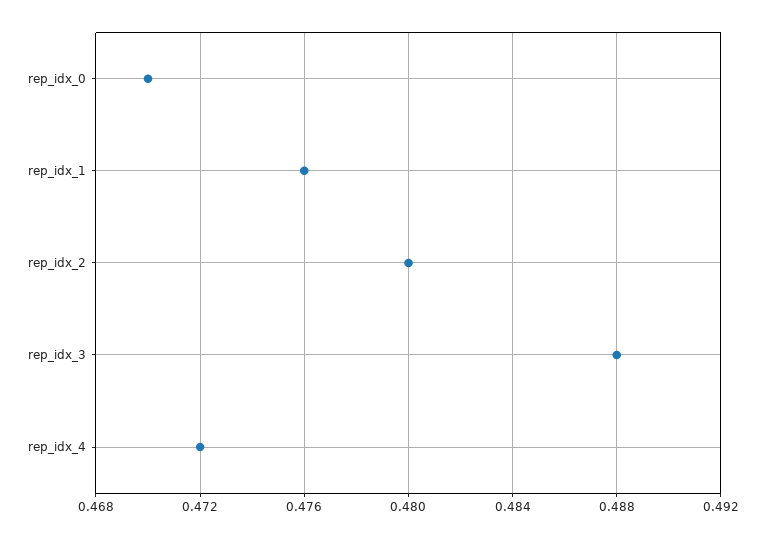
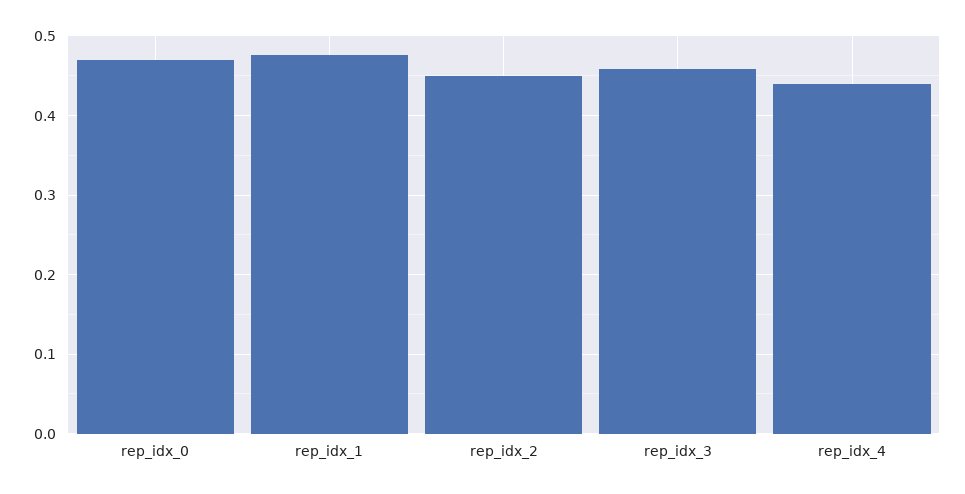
  {
    "rep_idx_0": 0.47,
    "rep_idx_1": 0.476,
-   "rep_idx_2": 0.48,
+   "rep_idx_2": 0.45,
-   "rep_idx_3": 0.488,
+   "rep_idx_3": 0.46,
-   "rep_idx_4": 0.472
+   "rep_idx_4": 0.44
  }

